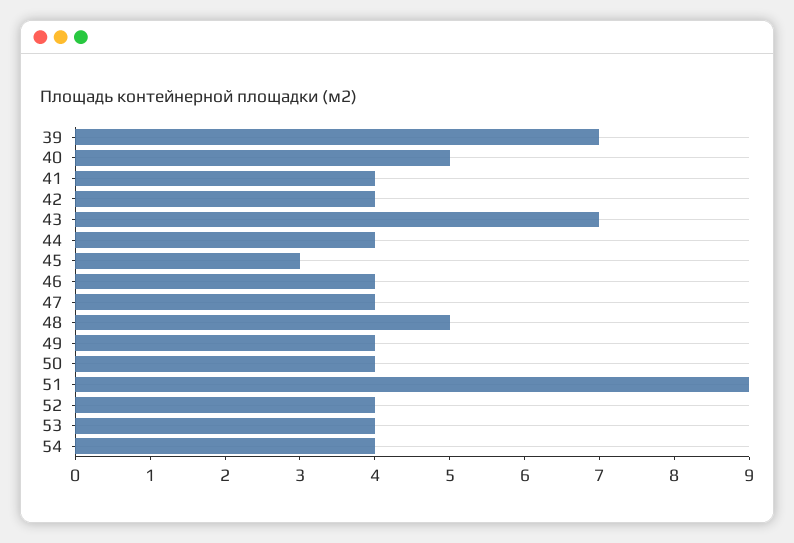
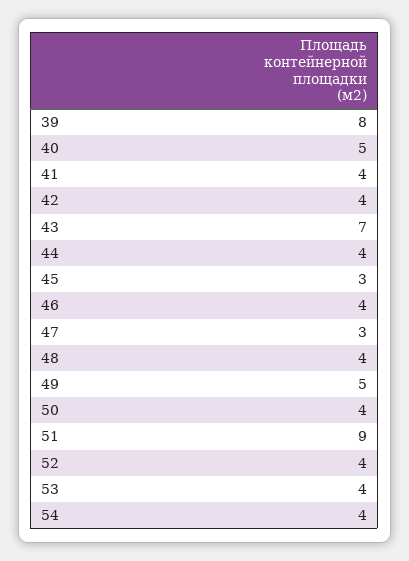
  {
-   "39": 7,
+   "39": 8,
    "40": 5,
    "41": 4,
    "42": 4,
    "43": 7,
    "44": 4,
    "45": 3,
    "46": 4,
-   "47": 4,
+   "47": 3,
-   "48": 5,
+   "48": 4,
-   "49": 4,
+   "49": 5,
    "50": 4,
    "51": 9,
    "52": 4,
    "53": 4,
    "54": 4
  }

